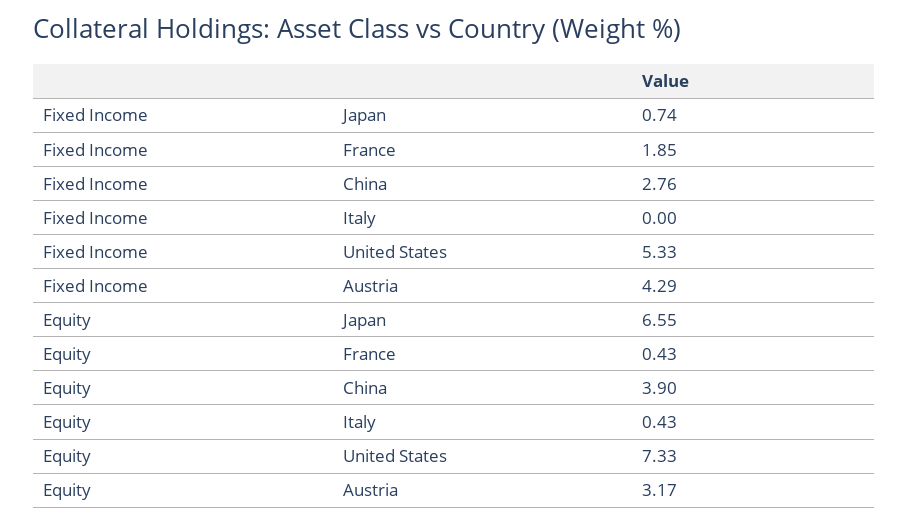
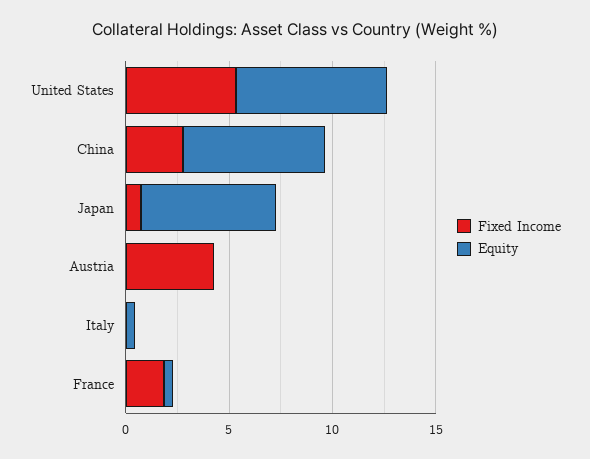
  {
    "Fixed Income": {
      "Japan": 0.74,
      "France": 1.85,
      "China": 2.76,
      "Italy": 0,
      "United States": 5.33,
      "Austria": 4.29
    },
    "Equity": {
      "Japan": 6.55,
      "France": 0.43,
-     "China": 3.9,
+     "China": 7,
      "Italy": 0.43,
      "United States": 7.33,
-     "Austria": 3.17
+     "Austria": 0
    }
  }

